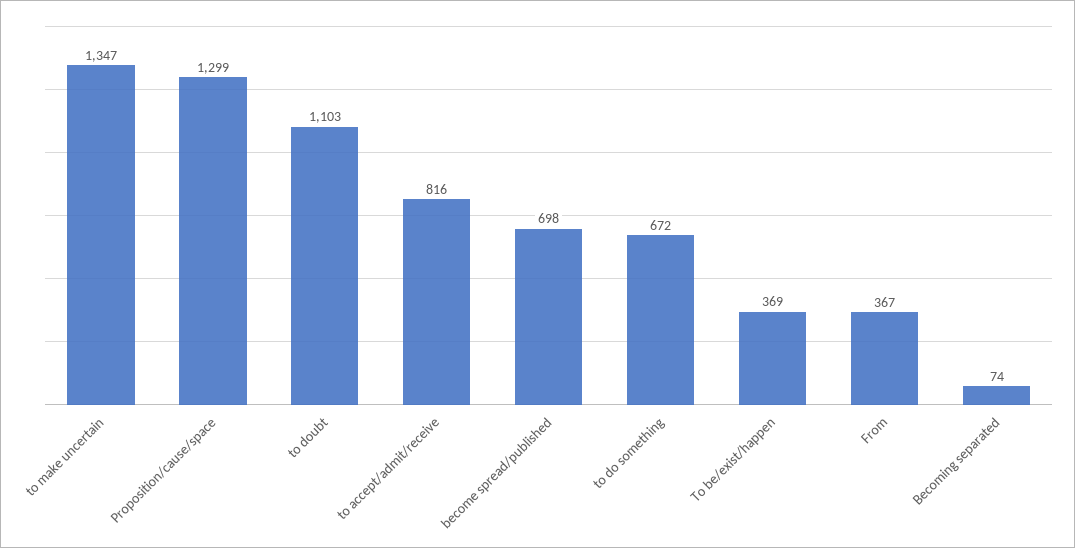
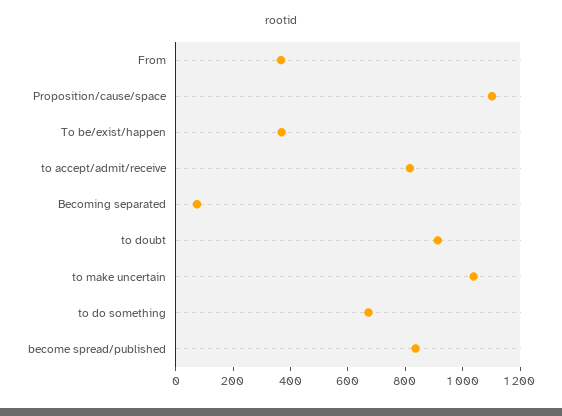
  {
-   "to make uncertain": 1347,
+   "to make uncertain": 1050,
-   "Proposition/cause/space": 1299,
+   "Proposition/cause/space": 1100,
-   "to doubt": 1103,
+   "to doubt": 900,
    "to accept/admit/receive": 816,
-   "become spread/published": 698,
+   "become spread/published": 850,
    "to do something": 672,
    "To be/exist/happen": 369,
    "From": 367,
    "Becoming separated": 74
  }

